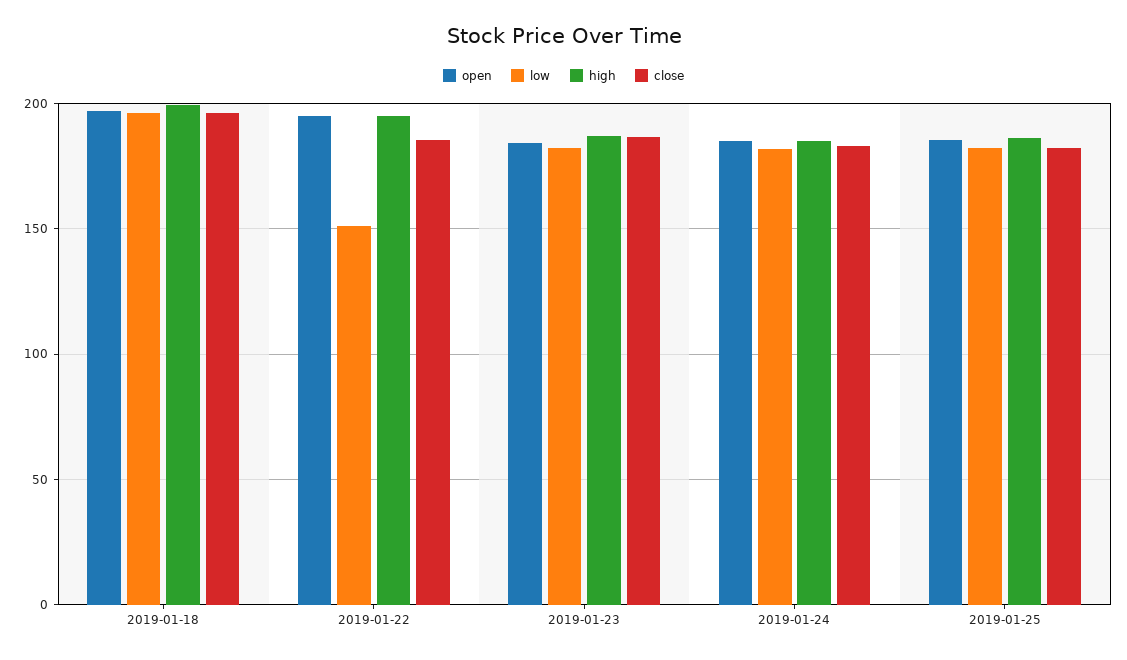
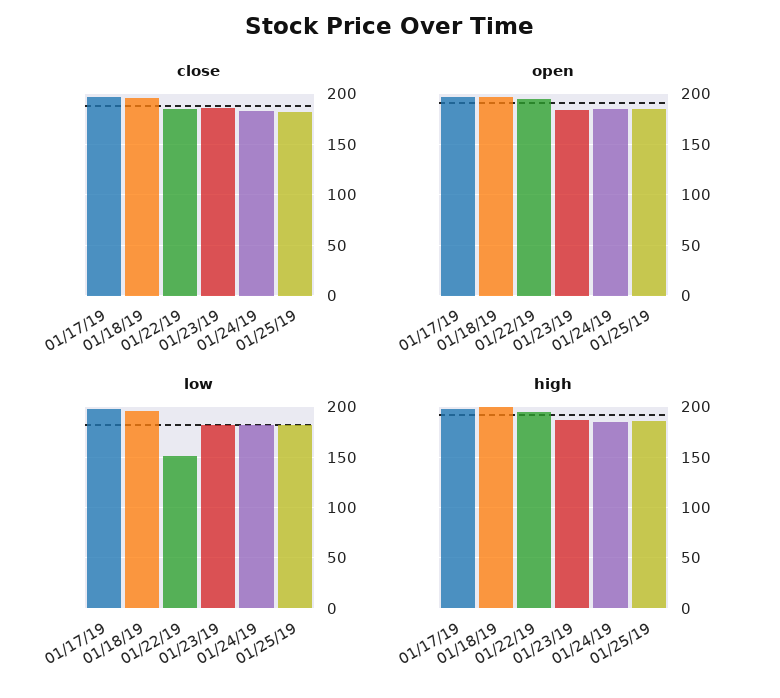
  {
    "open": {
      "2019-01-18": 195,
      "2019-01-22": 195,
      "2019-01-23": 185,
      "2019-01-24": 185,
-     "2019-01-25": 185
+     "2019-01-25": 185,
+     "01/17/19": 200
    },
    "low": {
      "2019-01-18": 195,
      "2019-01-22": 150,
      "2019-01-23": 180,
      "2019-01-24": 180,
-     "2019-01-25": 180
+     "2019-01-25": 180,
+     "01/17/19": 200
    },
    "high": {
      "2019-01-18": 200,
      "2019-01-22": 195,
      "2019-01-23": 185,
      "2019-01-24": 185,
-     "2019-01-25": 185
+     "2019-01-25": 185,
+     "01/17/19": 200
    },
    "close": {
      "2019-01-18": 195,
      "2019-01-22": 185,
      "2019-01-23": 185,
      "2019-01-24": 185,
-     "2019-01-25": 180
+     "2019-01-25": 180,
+     "01/17/19": 200
    }
  }

